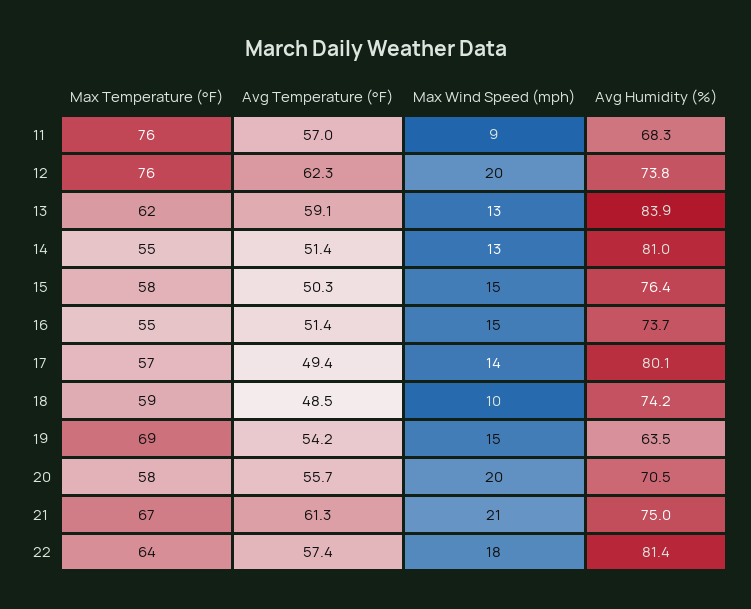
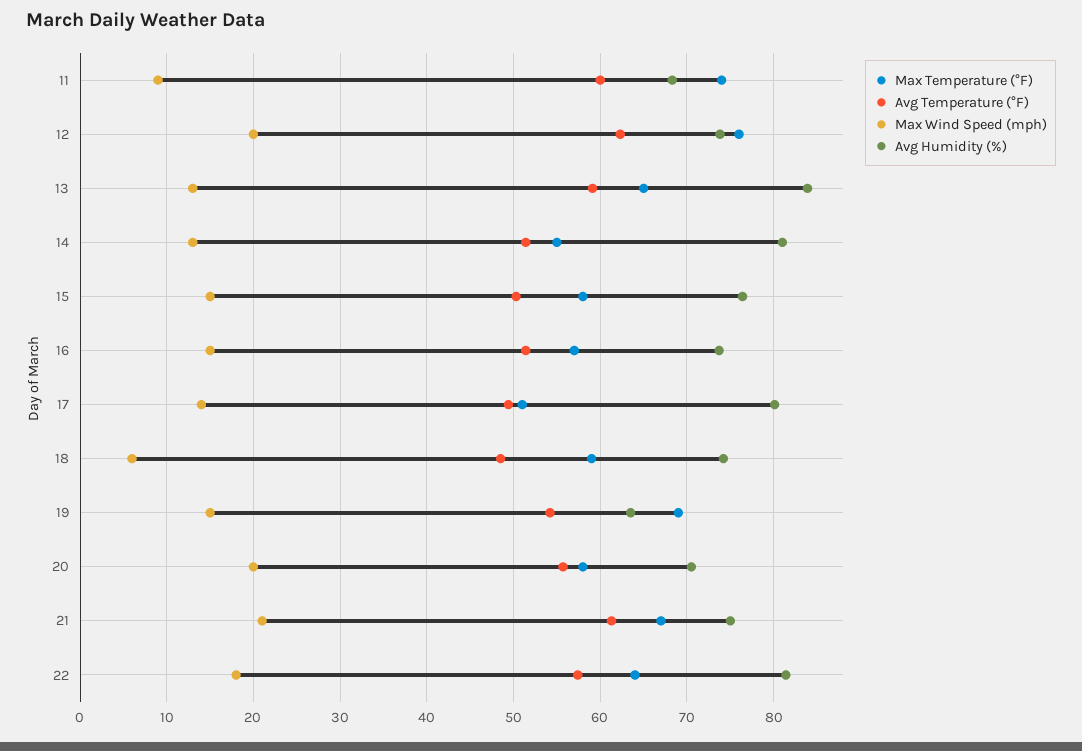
  {
    "Max Temperature (°F)": {
-     "11": 76,
+     "11": 74,
      "12": 76,
-     "13": 62,
+     "13": 65,
      "14": 55,
      "15": 58,
-     "16": 55,
+     "16": 57,
-     "17": 57,
+     "17": 51,
      "18": 59,
      "19": 69,
      "20": 58,
      "21": 67,
      "22": 64
    },
    "Avg Temperature (°F)": {
-     "11": 57,
+     "11": 60,
      "12": 62.3,
      "13": 59.1,
      "14": 51.4,
      "15": 50.3,
      "16": 51.4,
      "17": 49.4,
      "18": 48.5,
      "19": 54.2,
      "20": 55.7,
      "21": 61.3,
      "22": 57.4
    },
    "Max Wind Speed (mph)": {
      "11": 9,
      "12": 20,
      "13": 13,
      "14": 13,
      "15": 15,
      "16": 15,
      "17": 14,
-     "18": 10,
+     "18": 6,
      "19": 15,
      "20": 20,
      "21": 21,
      "22": 18
    },
    "Avg Humidity (%)": {
      "11": 68.3,
      "12": 73.8,
      "13": 83.9,
      "14": 81,
      "15": 76.4,
      "16": 73.7,
      "17": 80.1,
      "18": 74.2,
      "19": 63.5,
      "20": 70.5,
      "21": 75,
      "22": 81.4
    }
  }

